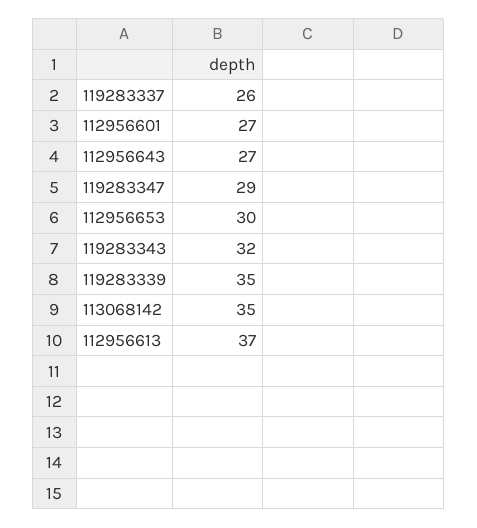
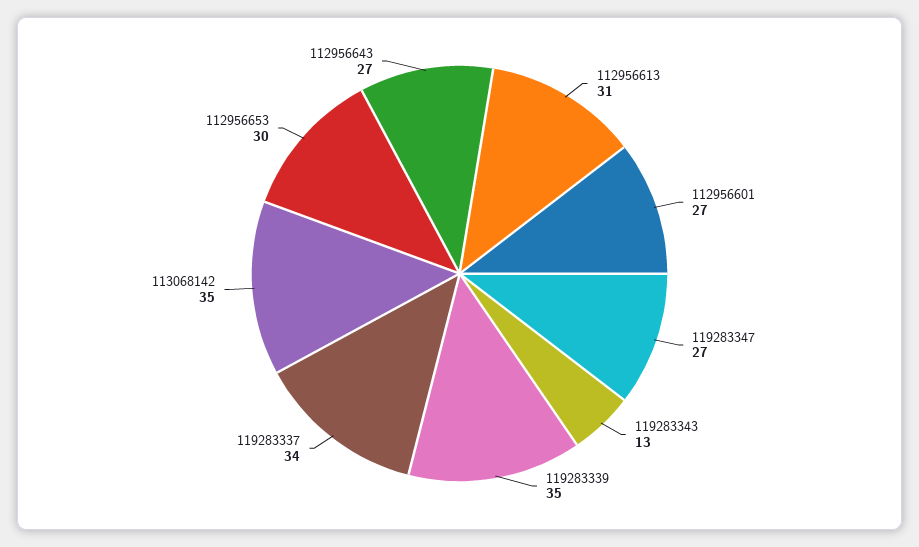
  {
-   "119283337": 26,
+   "119283337": 34,
    "112956601": 27,
    "112956643": 27,
-   "119283347": 29,
+   "119283347": 27,
    "112956653": 30,
-   "119283343": 32,
+   "119283343": 13,
    "119283339": 35,
    "113068142": 35,
-   "112956613": 37
+   "112956613": 31
  }

